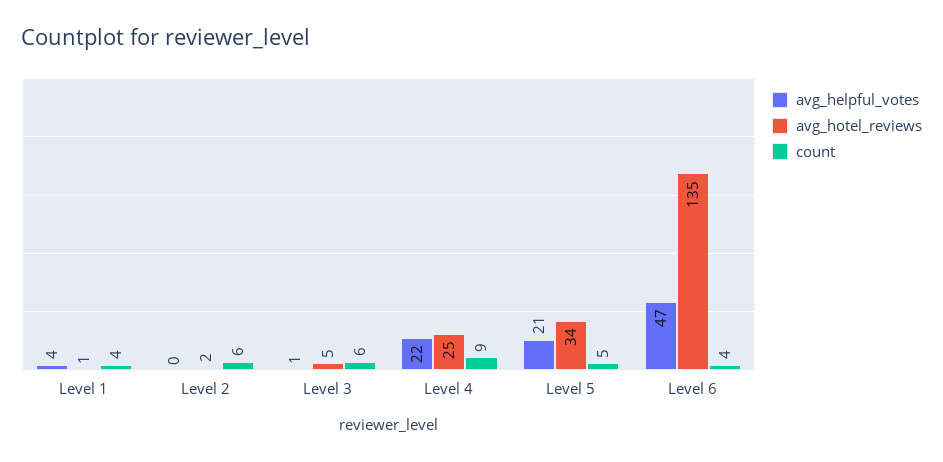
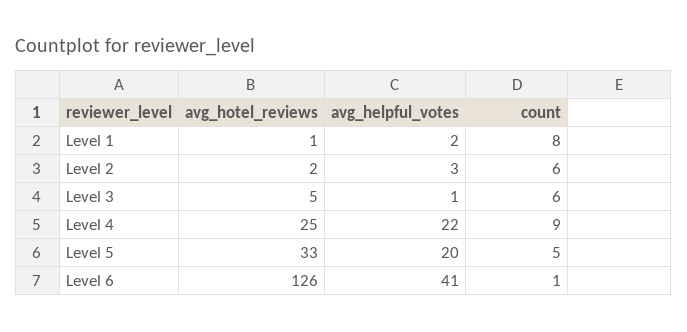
  {
    "avg_helpful_votes": {
-     "Level 1": 4,
+     "Level 1": 2,
-     "Level 2": 0,
+     "Level 2": 3,
      "Level 3": 1,
      "Level 4": 22,
-     "Level 5": 21,
+     "Level 5": 20,
-     "Level 6": 47
+     "Level 6": 41
    },
    "avg_hotel_reviews": {
      "Level 1": 1,
      "Level 2": 2,
      "Level 3": 5,
      "Level 4": 25,
-     "Level 5": 34,
+     "Level 5": 33,
-     "Level 6": 135
+     "Level 6": 126
    },
    "count": {
-     "Level 1": 4,
+     "Level 1": 8,
      "Level 2": 6,
      "Level 3": 6,
      "Level 4": 9,
      "Level 5": 5,
-     "Level 6": 4
+     "Level 6": 1
    }
  }

